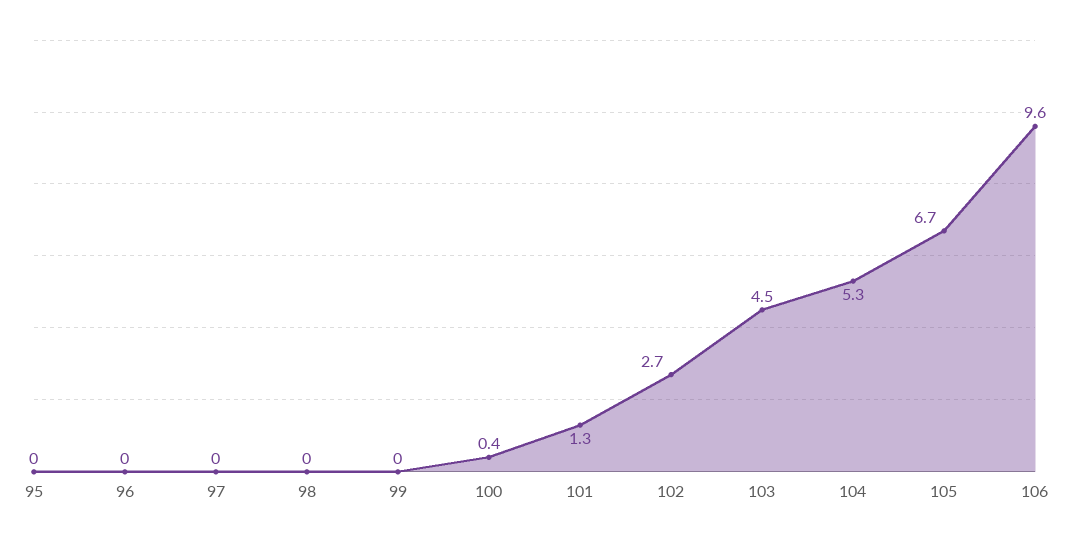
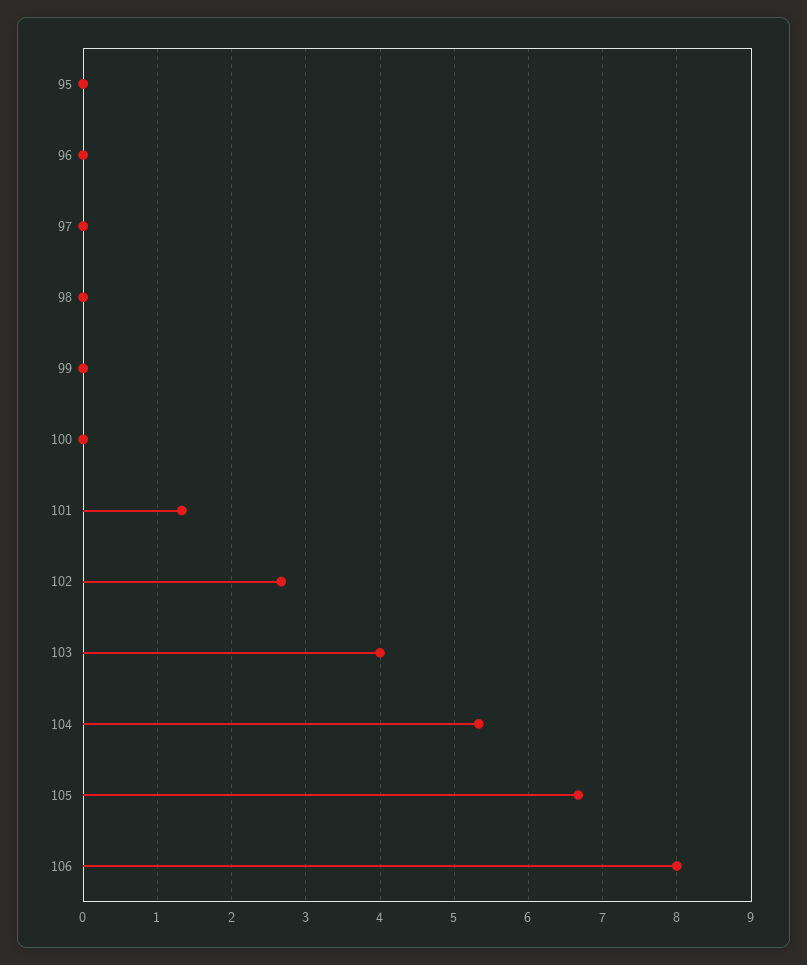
  {
    "95": 0,
    "96": 0,
    "97": 0,
    "98": 0,
    "99": 0,
-   "100": 0.4,
+   "100": 0,
    "101": 1.3,
    "102": 2.7,
-   "103": 4.5,
+   "103": 4,
    "104": 5.3,
    "105": 6.7,
-   "106": 9.6
+   "106": 8
  }

